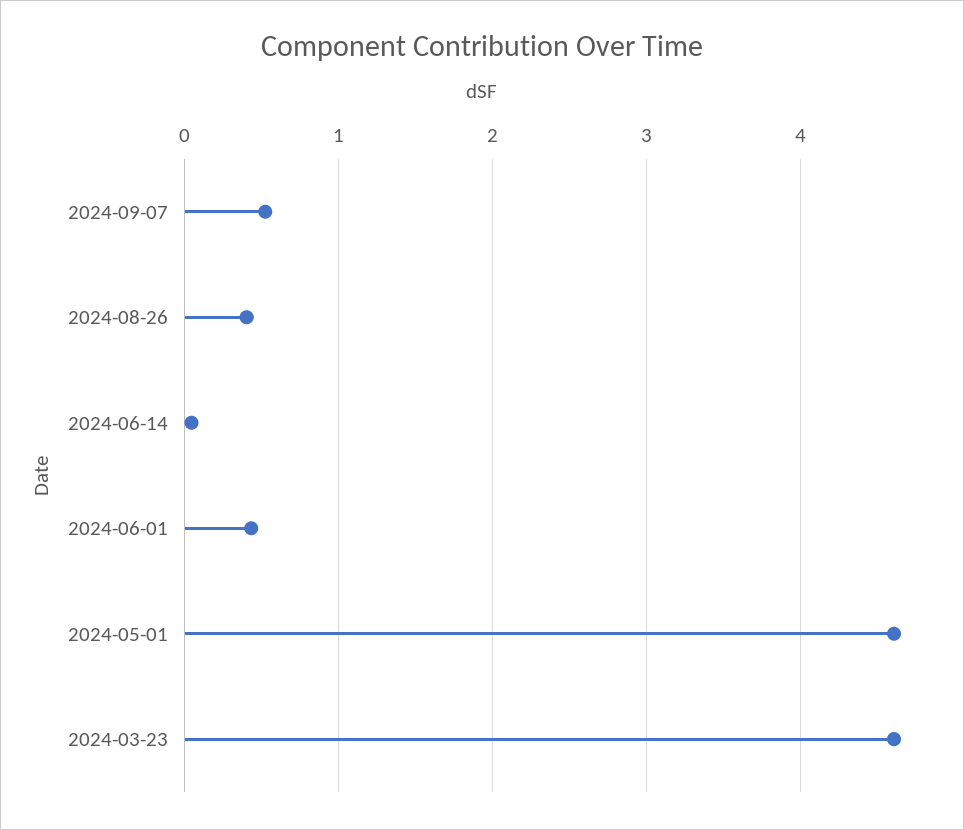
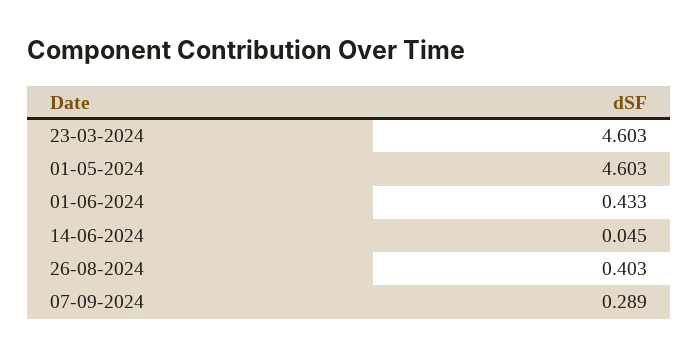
  {
-   "2024-09-07": 0.5,
+   "2024-09-07": 0.289,
    "2024-08-26": 0.403,
    "2024-06-14": 0.045,
    "2024-06-01": 0.433,
    "2024-05-01": 4.603,
    "2024-03-23": 4.603
  }

